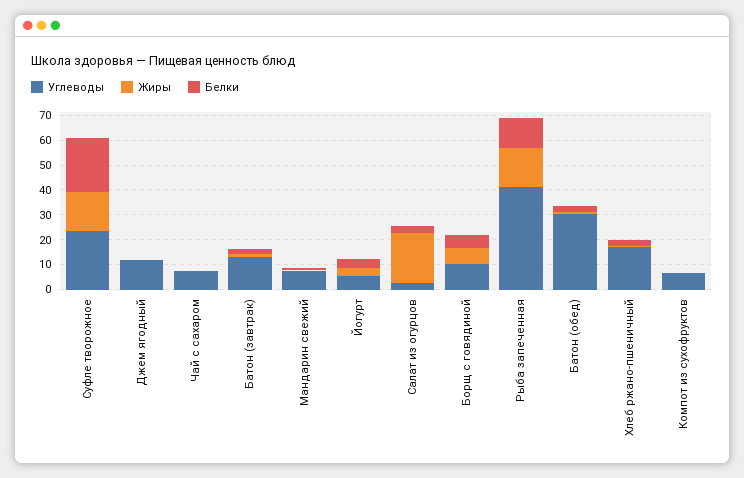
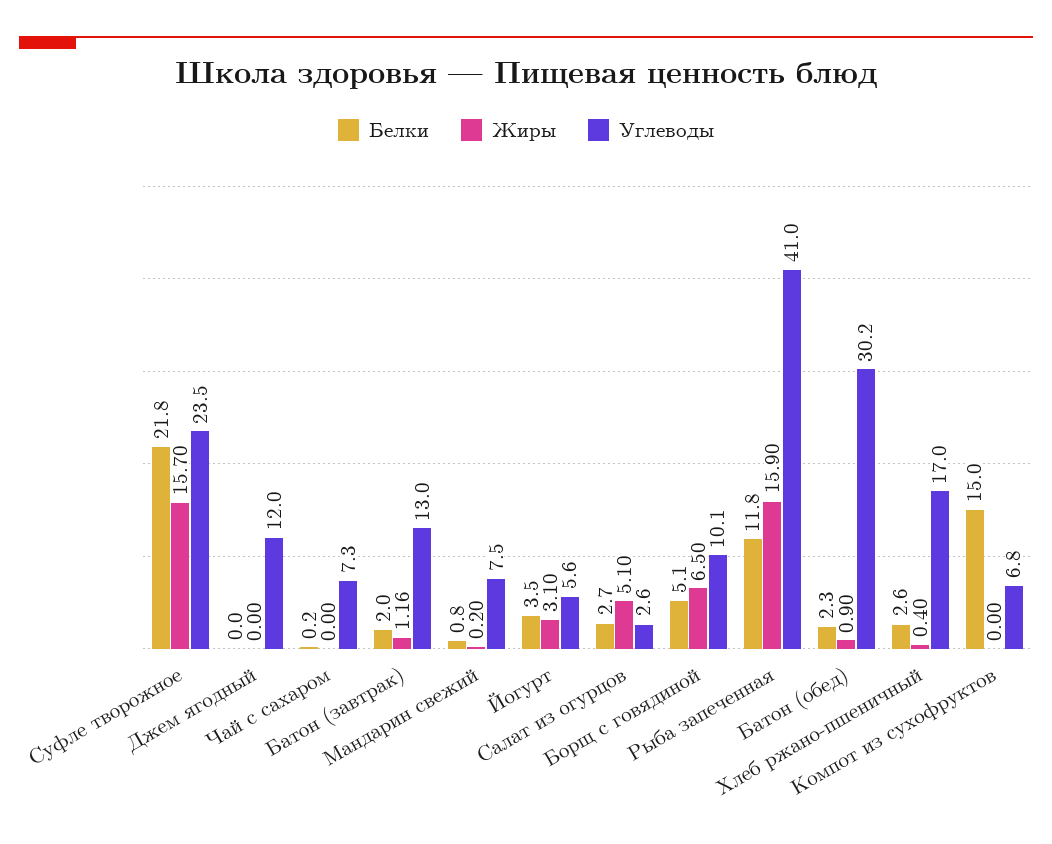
  {
    "Углеводы": {
      "Суфле творожное": 23.5,
      "Джем ягодный": 12,
      "Чай с сахаром": 7.3,
      "Батон (завтрак)": 13,
      "Мандарин свежий": 7.5,
      "Йогурт": 5.6,
      "Салат из огурцов": 2.6,
      "Борщ с говядиной": 10.1,
      "Рыба запеченная": 41,
      "Батон (обед)": 30.2,
      "Хлеб ржано-пшеничный": 17,
      "Компот из сухофруктов": 6.8
    },
    "Жиры": {
      "Суфле творожное": 15.7,
      "Джем ягодный": 0,
      "Чай с сахаром": 0,
      "Батон (завтрак)": 1.16,
      "Мандарин свежий": 0.2,
      "Йогурт": 3.1,
-     "Салат из огурцов": 20,
+     "Салат из огурцов": 5.1,
      "Борщ с говядиной": 6.5,
      "Рыба запеченная": 15.9,
      "Батон (обед)": 0.9,
      "Хлеб ржано-пшеничный": 0.4,
      "Компот из сухофруктов": 0
    },
    "Белки": {
      "Суфле творожное": 21.8,
      "Джем ягодный": 0,
      "Чай с сахаром": 0.2,
      "Батон (завтрак)": 2,
      "Мандарин свежий": 0.8,
      "Йогурт": 3.5,
      "Салат из огурцов": 2.7,
      "Борщ с говядиной": 5.1,
      "Рыба запеченная": 11.8,
      "Батон (обед)": 2.3,
      "Хлеб ржано-пшеничный": 2.6,
-     "Компот из сухофруктов": 0
+     "Компот из сухофруктов": 15
    }
  }

